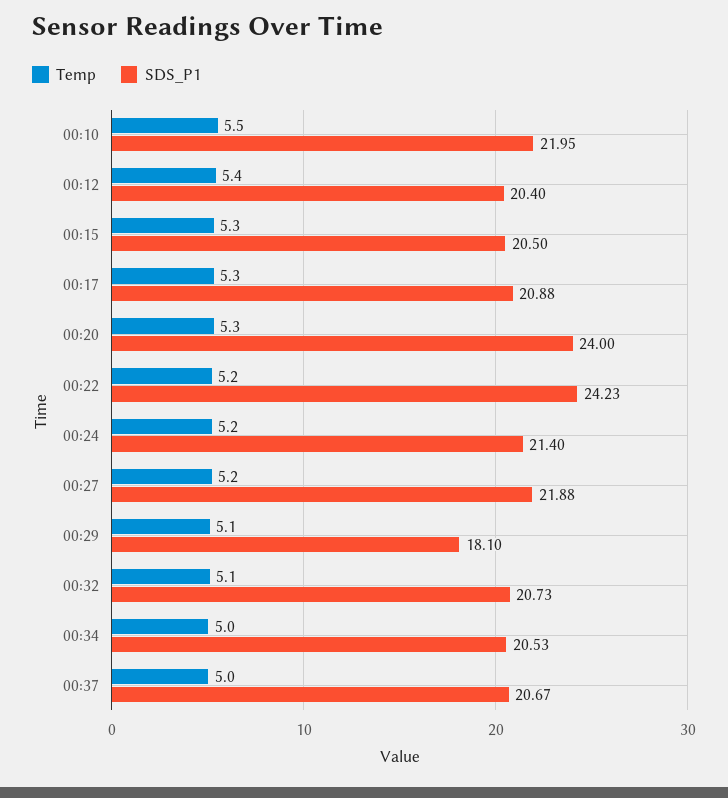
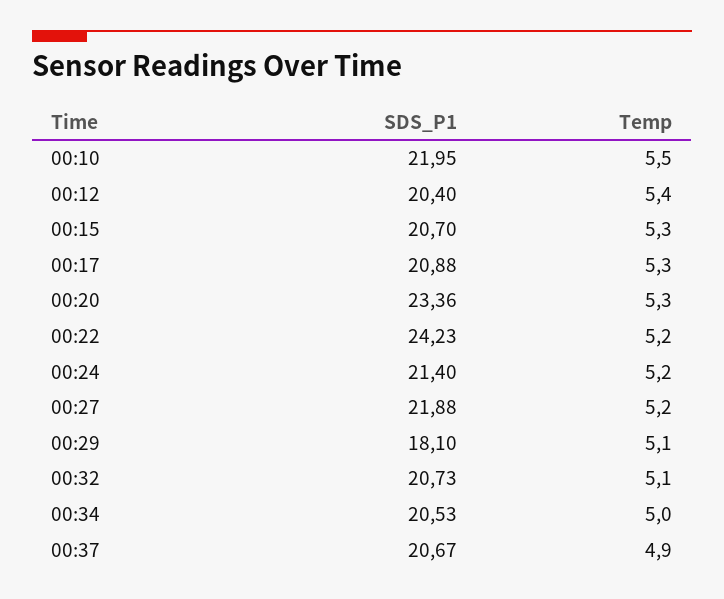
  {
    "Temp": {
      "00:10": 5.5,
      "00:12": 5.4,
      "00:15": 5.3,
      "00:17": 5.3,
      "00:20": 5.3,
      "00:22": 5.2,
      "00:24": 5.2,
      "00:27": 5.2,
      "00:29": 5.1,
      "00:32": 5.1,
      "00:34": 5,
-     "00:37": 5
+     "00:37": 4.9
    },
    "SDS_P1": {
      "00:10": 21.95,
      "00:12": 20.4,
-     "00:15": 20.5,
+     "00:15": 20.7,
      "00:17": 20.88,
-     "00:20": 24,
+     "00:20": 23.36,
      "00:22": 24.23,
      "00:24": 21.4,
      "00:27": 21.88,
      "00:29": 18.1,
      "00:32": 20.73,
      "00:34": 20.53,
      "00:37": 20.67
    }
  }

